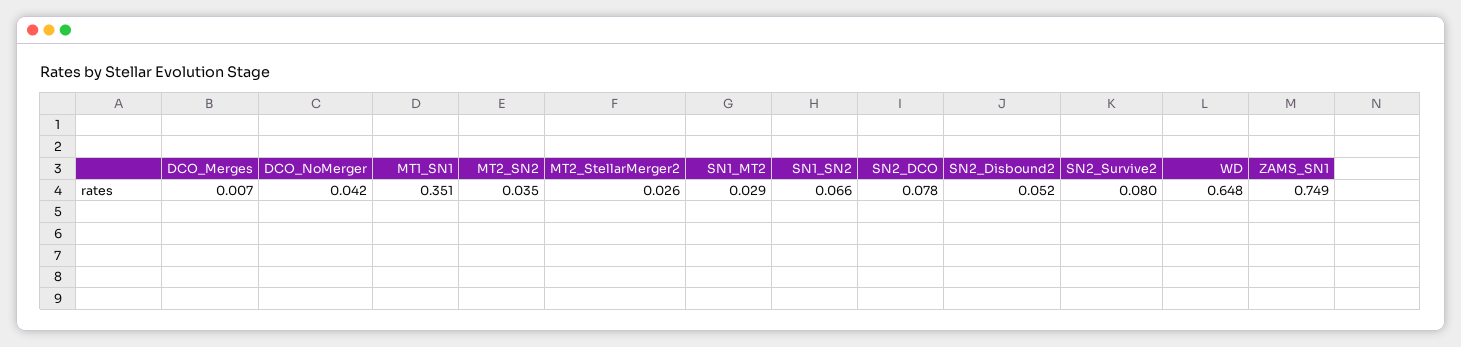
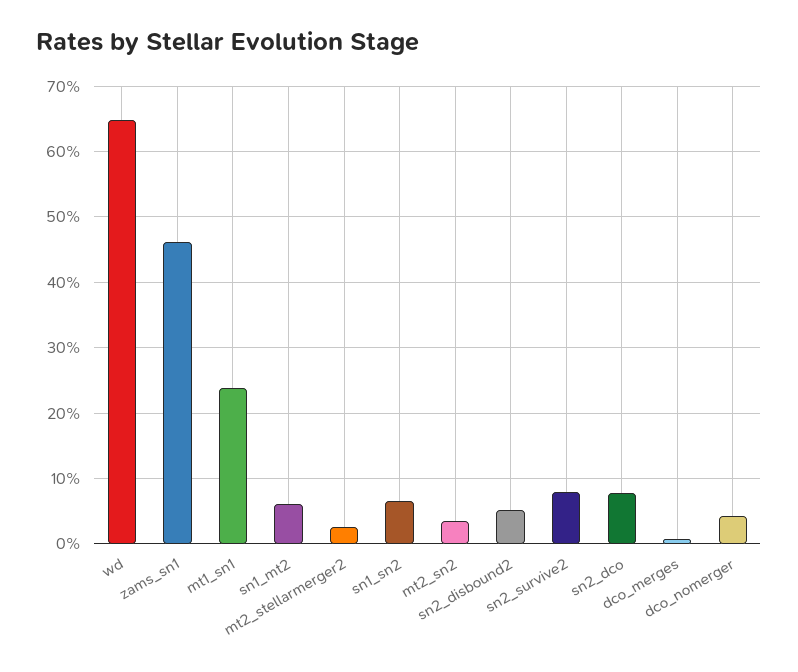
  {
    "DCO_Merges": 0.007,
    "DCO_NoMerger": 0.042,
-   "MT1_SN1": 0.351,
+   "MT1_SN1": 0.24,
    "MT2_SN2": 0.035,
    "MT2_StellarMerger2": 0.026,
-   "SN1_MT2": 0.029,
+   "SN1_MT2": 0.06,
    "SN1_SN2": 0.066,
    "SN2_DCO": 0.078,
    "SN2_Disbound2": 0.052,
    "SN2_Survive2": 0.08,
    "WD": 0.648,
-   "ZAMS_SN1": 0.749
+   "ZAMS_SN1": 0.46
  }

